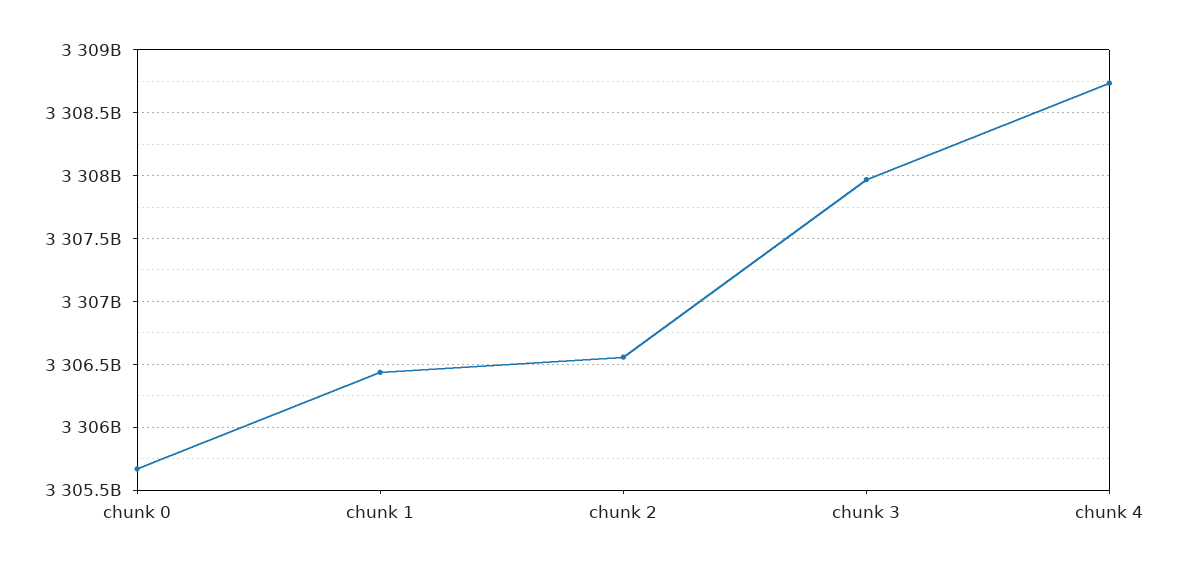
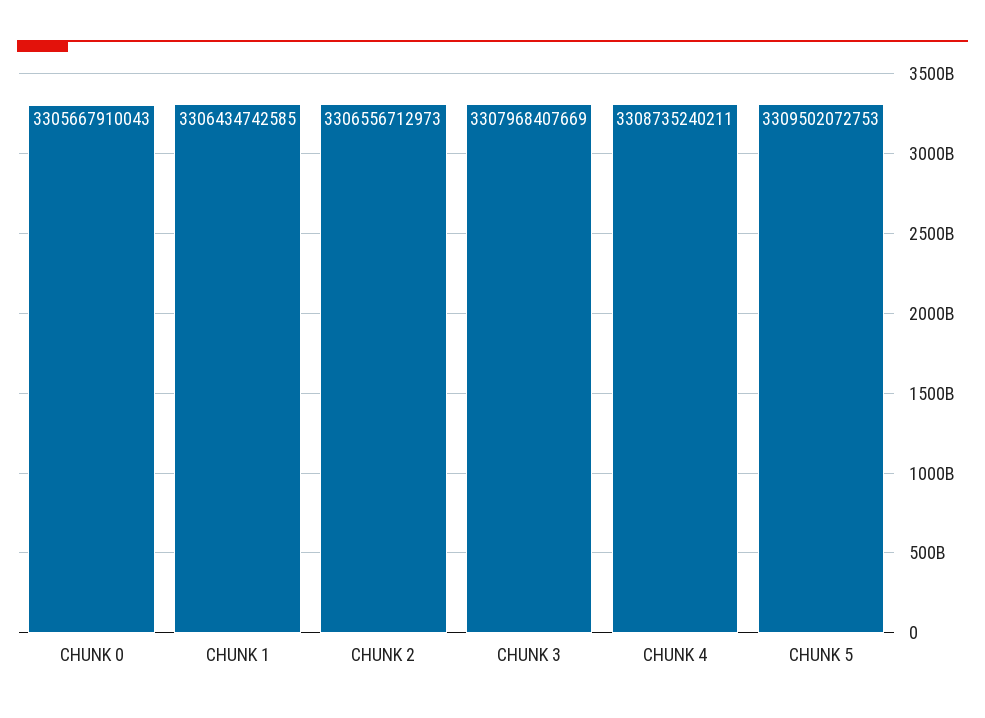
  {
    "chunk 0": 3305667910043,
    "chunk 1": 3306434742585,
    "chunk 2": 3306556712973,
    "chunk 3": 3307968407669,
-   "chunk 4": 3308735240211
+   "chunk 4": 3308735240211,
+   "CHUNK 5": 3309502072753
  }

